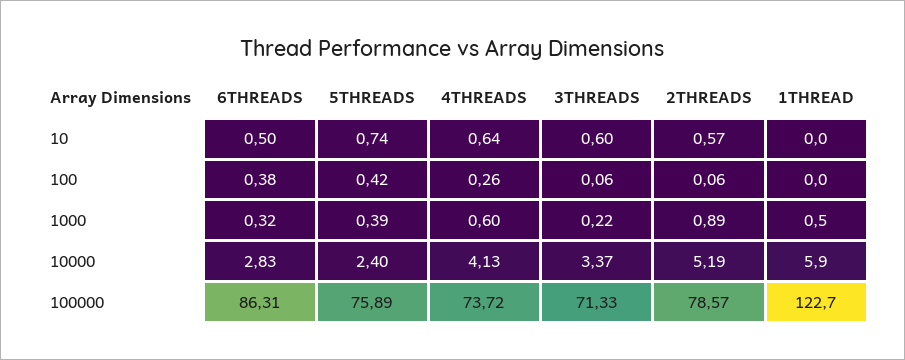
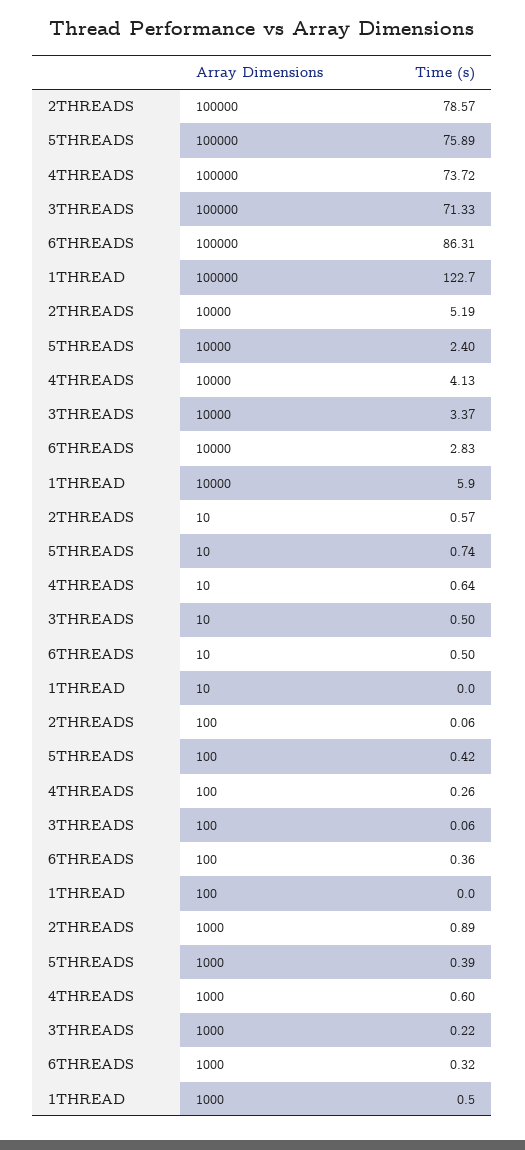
  {
    "6THREADS": {
      "10": 0.5,
-     "100": 0.38,
+     "100": 0.36,
      "1000": 0.32,
      "10000": 2.83,
      "100000": 86.31
    },
    "5THREADS": {
      "10": 0.74,
      "100": 0.42,
      "1000": 0.39,
      "10000": 2.4,
      "100000": 75.89
    },
    "4THREADS": {
      "10": 0.64,
      "100": 0.26,
      "1000": 0.6,
      "10000": 4.13,
      "100000": 73.72
    },
    "3THREADS": {
-     "10": 0.6,
+     "10": 0.5,
      "100": 0.06,
      "1000": 0.22,
      "10000": 3.37,
      "100000": 71.33
    },
    "2THREADS": {
      "10": 0.57,
      "100": 0.06,
      "1000": 0.89,
      "10000": 5.19,
      "100000": 78.57
    },
    "1THREAD": {
      "10": 0,
      "100": 0,
      "1000": 0.5,
      "10000": 5.9,
      "100000": 122.7
    }
  }

